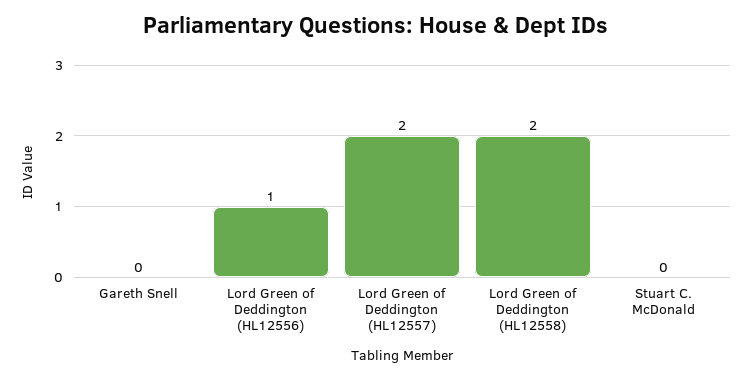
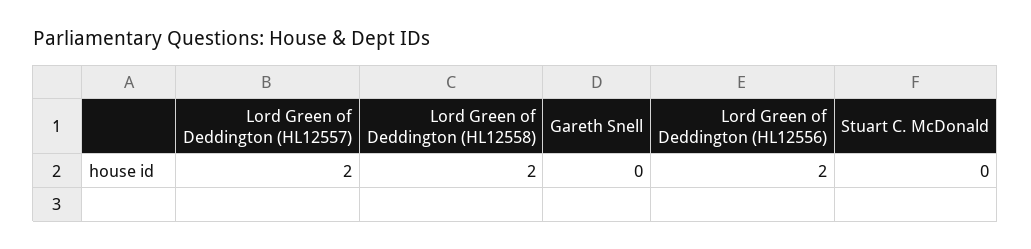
  {
    "Gareth Snell": 0,
-   "Lord Green of Deddington (HL12556)": 1,
+   "Lord Green of Deddington (HL12556)": 2,
    "Lord Green of Deddington (HL12557)": 2,
    "Lord Green of Deddington (HL12558)": 2,
    "Stuart C. McDonald": 0
  }

